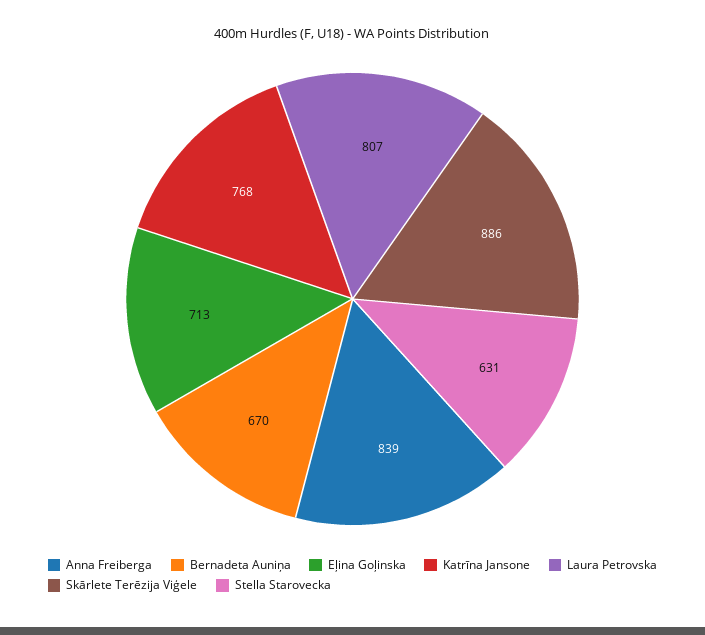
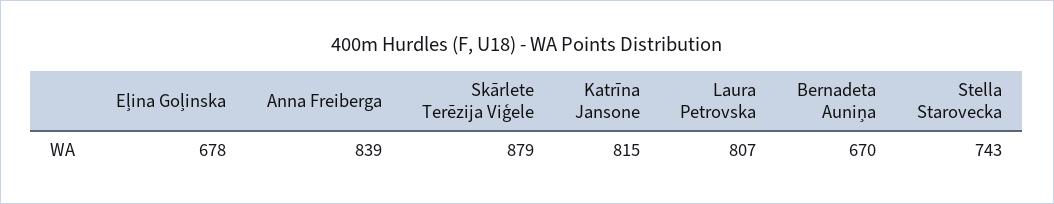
  {
    "Anna Freiberga": 839,
    "Bernadeta Auniņa": 670,
-   "Eļina Goļinska": 713,
+   "Eļina Goļinska": 678,
-   "Katrīna Jansone": 768,
+   "Katrīna Jansone": 815,
    "Laura Petrovska": 807,
-   "Skārlete Terēzija Viģele": 886,
+   "Skārlete Terēzija Viģele": 879,
-   "Stella Starovecka": 631
+   "Stella Starovecka": 743
  }

